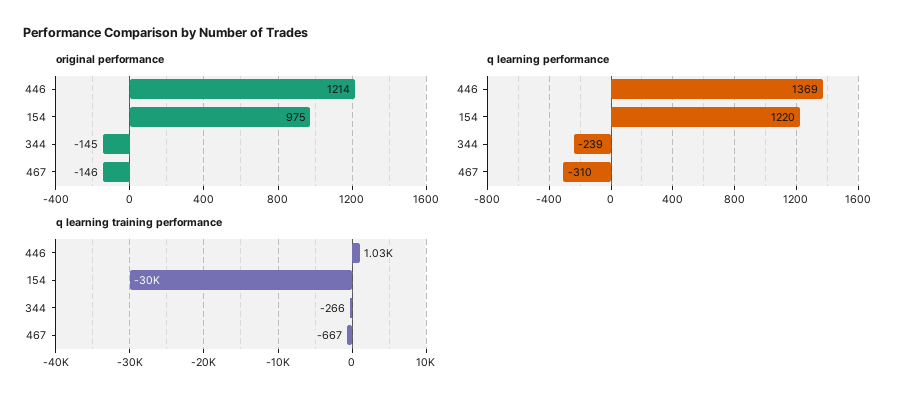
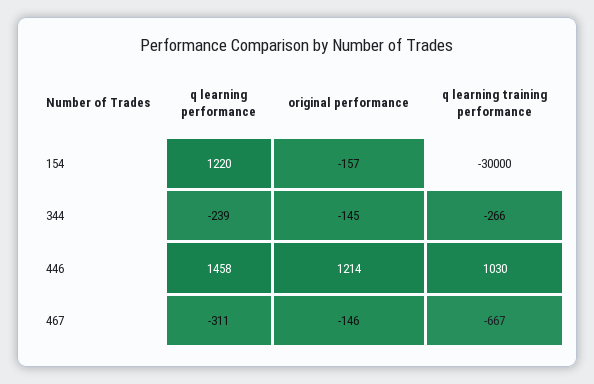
  {
    "original performance": {
      "446": 1214,
-     "154": 975,
+     "154": -157,
      "344": -145,
      "467": -146
    },
    "q learning performance": {
-     "446": 1369,
+     "446": 1458,
      "154": 1220,
      "344": -239,
-     "467": -310
+     "467": -311
    },
    "q learning training performance": {
      "446": 1030,
      "154": -30000,
      "344": -266,
      "467": -667
    }
  }

